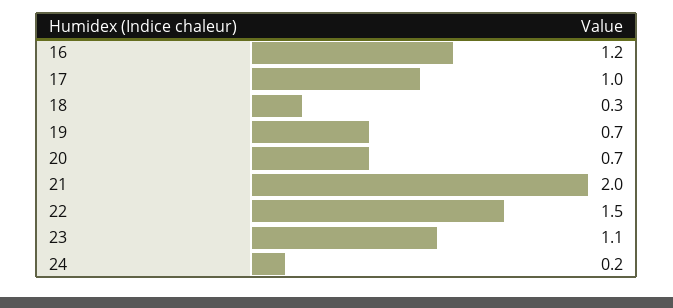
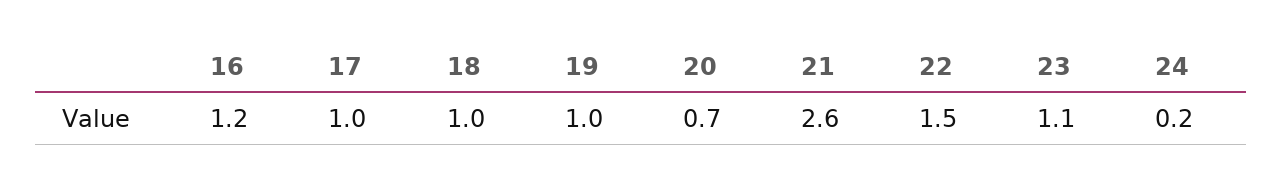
  {
    "16": 1.2,
    "17": 1,
-   "18": 0.3,
+   "18": 1,
-   "19": 0.7,
+   "19": 1,
    "20": 0.7,
-   "21": 2,
+   "21": 2.6,
    "22": 1.5,
    "23": 1.1,
    "24": 0.2
  }

